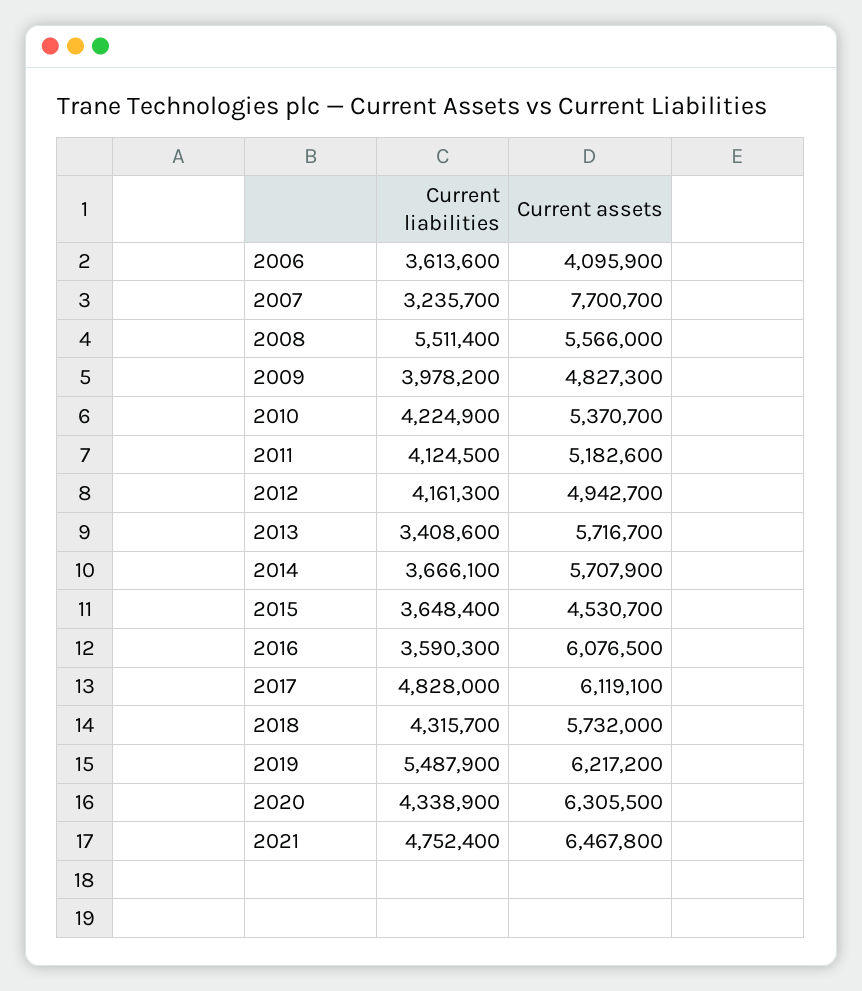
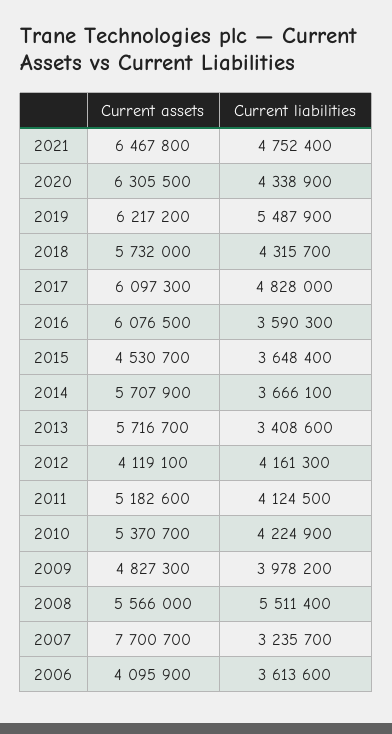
  {
    "Current liabilities": {
      "2006": 3613600,
      "2007": 3235700,
      "2008": 5511400,
      "2009": 3978200,
      "2010": 4224900,
      "2011": 4124500,
      "2012": 4161300,
      "2013": 3408600,
      "2014": 3666100,
      "2015": 3648400,
      "2016": 3590300,
      "2017": 4828000,
      "2018": 4315700,
      "2019": 5487900,
      "2020": 4338900,
      "2021": 4752400
    },
    "Current assets": {
      "2006": 4095900,
      "2007": 7700700,
      "2008": 5566000,
      "2009": 4827300,
      "2010": 5370700,
      "2011": 5182600,
-     "2012": 4942700,
+     "2012": 4119100,
      "2013": 5716700,
      "2014": 5707900,
      "2015": 4530700,
      "2016": 6076500,
-     "2017": 6119100,
+     "2017": 6097300,
      "2018": 5732000,
      "2019": 6217200,
      "2020": 6305500,
      "2021": 6467800
    }
  }

